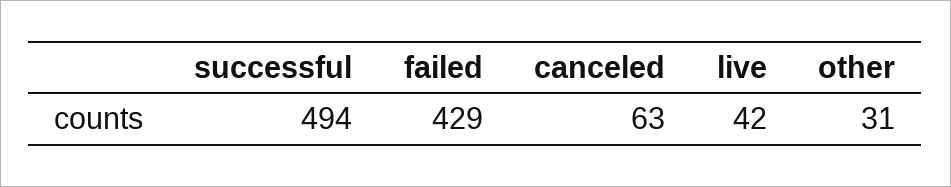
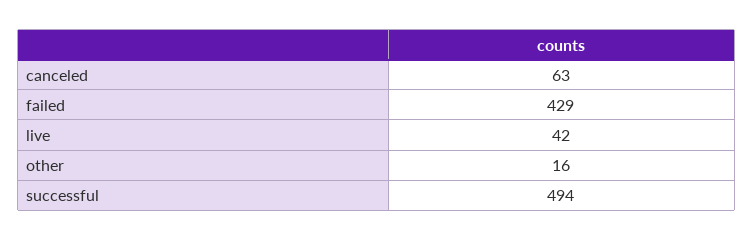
  {
    "successful": 494,
    "failed": 429,
    "canceled": 63,
    "live": 42,
-   "other": 31
+   "other": 16
  }

